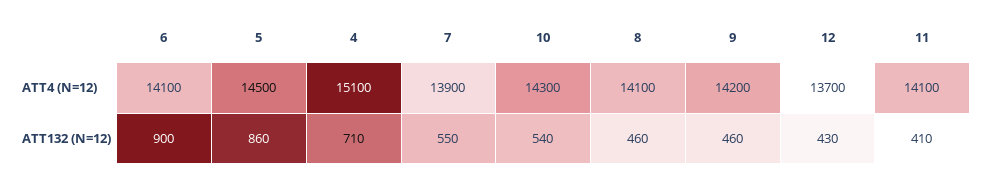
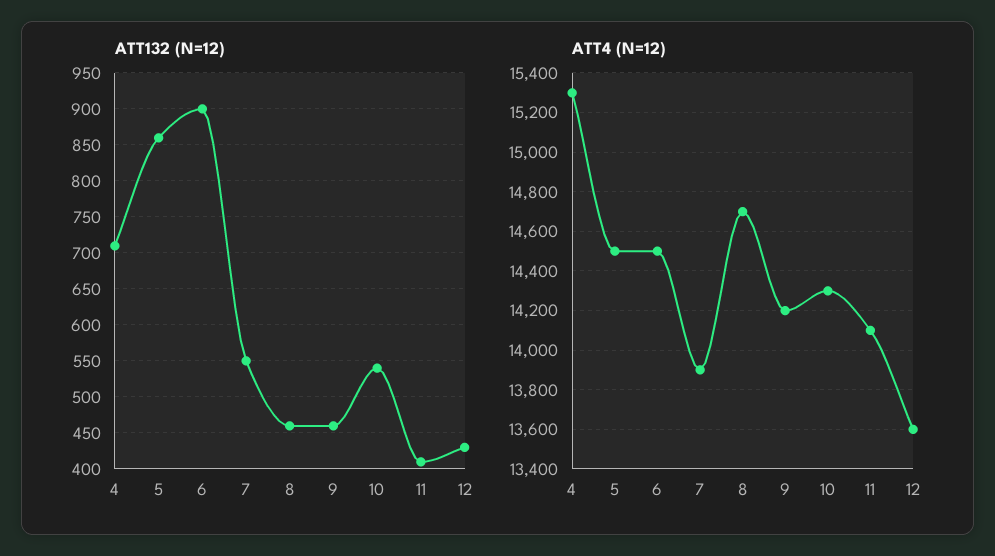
  {
    "ATT4 (N=12)": {
-     "6": 14100,
+     "6": 14500,
      "5": 14500,
-     "4": 15100,
+     "4": 15300,
      "7": 13900,
      "10": 14300,
-     "8": 14100,
+     "8": 14700,
      "9": 14200,
-     "12": 13700,
+     "12": 13600,
      "11": 14100
    },
    "ATT132 (N=12)": {
      "6": 900,
      "5": 860,
      "4": 710,
      "7": 550,
      "10": 540,
      "8": 460,
      "9": 460,
      "12": 430,
      "11": 410
    }
  }

